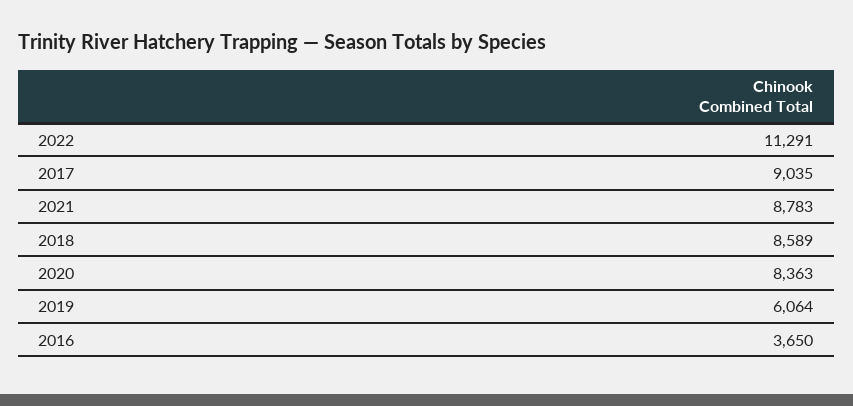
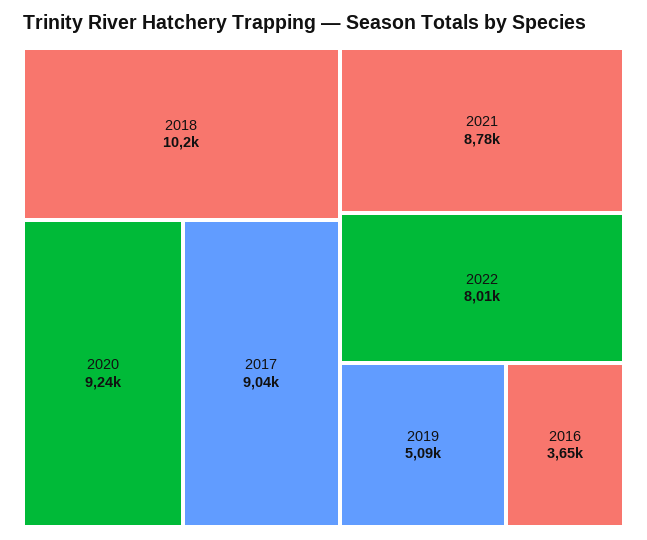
  {
-   "2022": 11291,
+   "2022": 8010,
    "2017": 9035,
    "2021": 8783,
-   "2018": 8589,
+   "2018": 10200,
-   "2020": 8363,
+   "2020": 9240,
-   "2019": 6064,
+   "2019": 5090,
    "2016": 3650
  }

